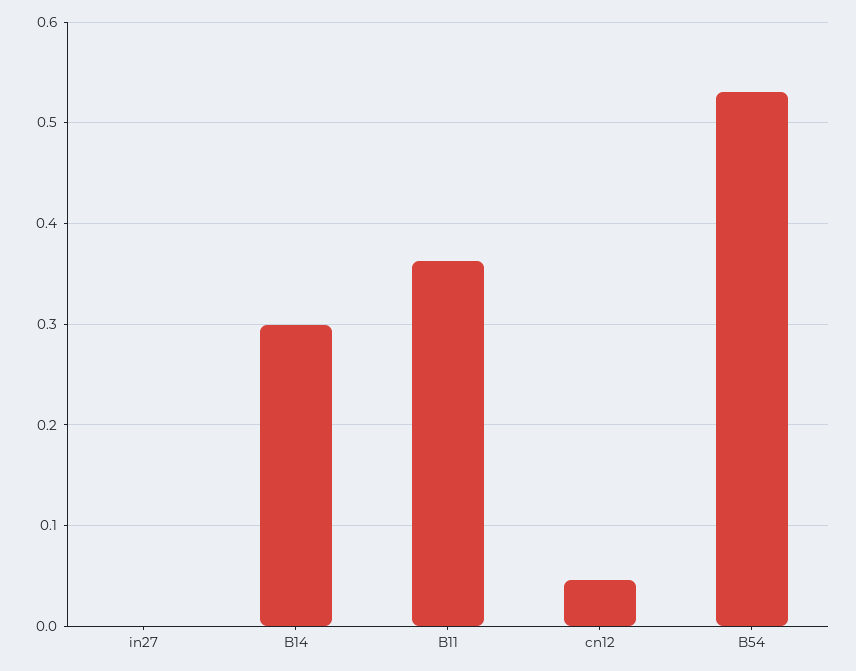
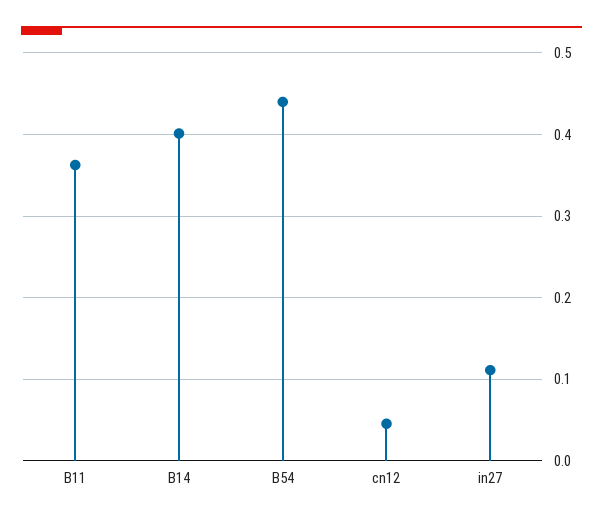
  {
-   "in27": 0,
+   "in27": 0.11,
-   "B14": 0.3,
+   "B14": 0.4,
    "B11": 0.36,
    "cn12": 0.05,
-   "B54": 0.53
+   "B54": 0.44
  }

